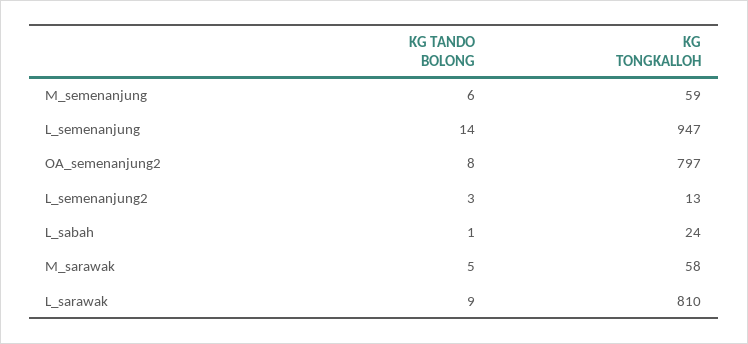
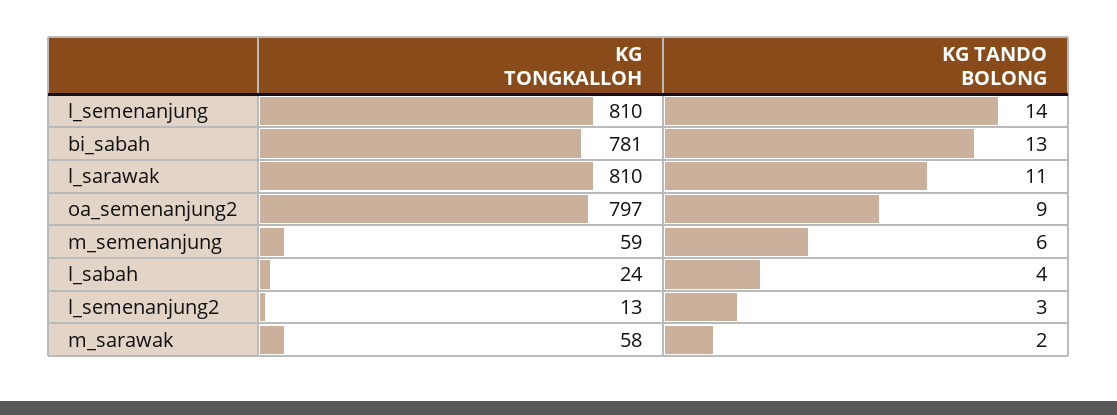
  {
    "KG TANDO BOLONG": {
      "M_semenanjung": 6,
      "L_semenanjung": 14,
-     "OA_semenanjung2": 8,
+     "OA_semenanjung2": 9,
      "L_semenanjung2": 3,
-     "L_sabah": 1,
+     "L_sabah": 4,
-     "M_sarawak": 5,
+     "M_sarawak": 2,
-     "L_sarawak": 9
+     "L_sarawak": 11,
+     "bi_sabah": 13
    },
    "KG TONGKALLOH": {
      "M_semenanjung": 59,
-     "L_semenanjung": 947,
+     "L_semenanjung": 810,
      "OA_semenanjung2": 797,
      "L_semenanjung2": 13,
      "L_sabah": 24,
      "M_sarawak": 58,
-     "L_sarawak": 810
+     "L_sarawak": 810,
+     "bi_sabah": 781
    }
  }

